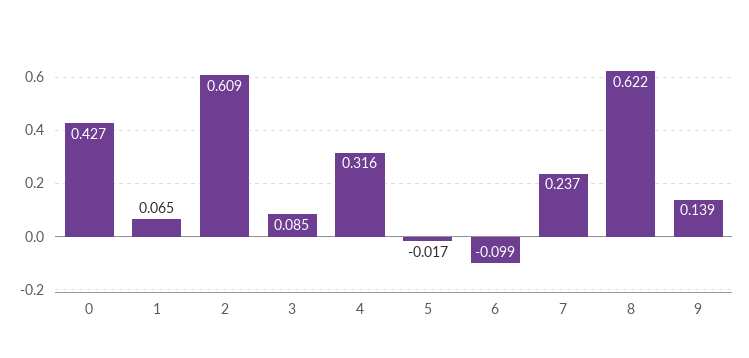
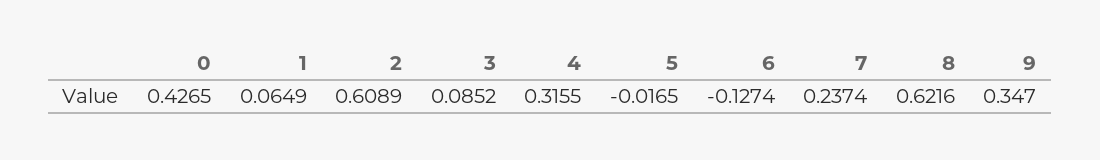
  {
    "0": 0.4265,
    "1": 0.0649,
    "2": 0.6089,
    "3": 0.0852,
    "4": 0.3155,
    "5": -0.0165,
-   "6": -0.099,
+   "6": -0.1274,
    "7": 0.2374,
    "8": 0.6216,
-   "9": 0.139
+   "9": 0.347
  }

